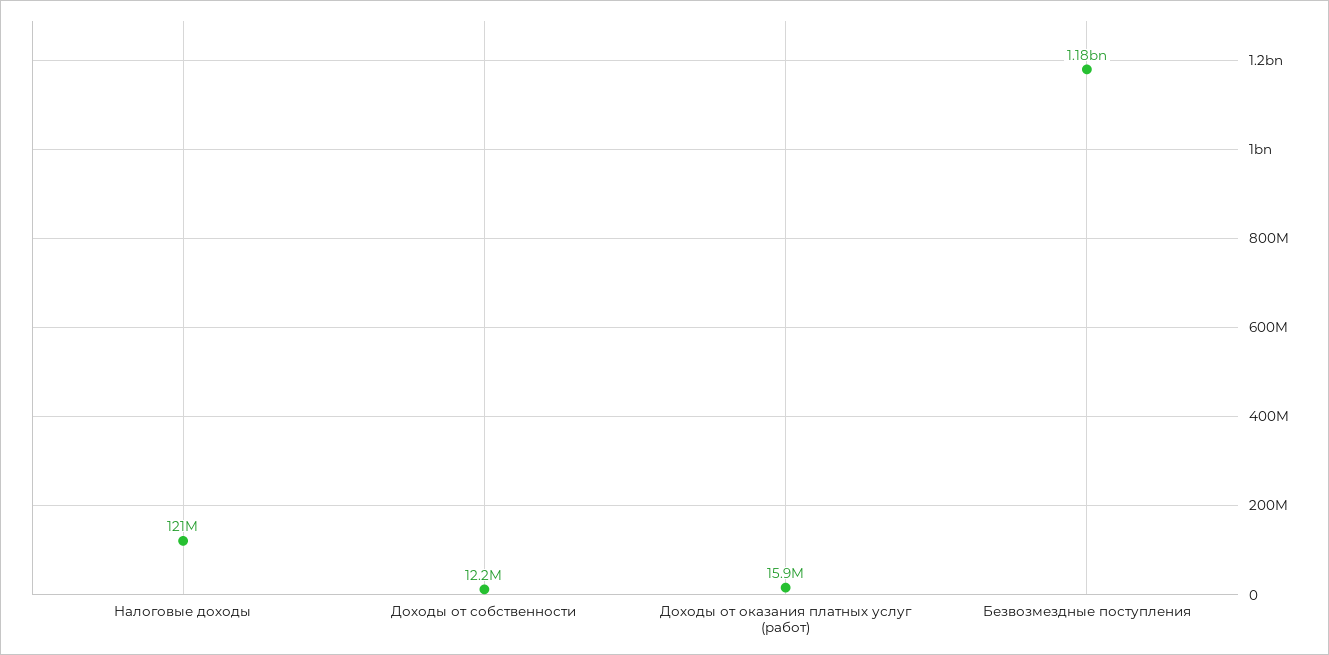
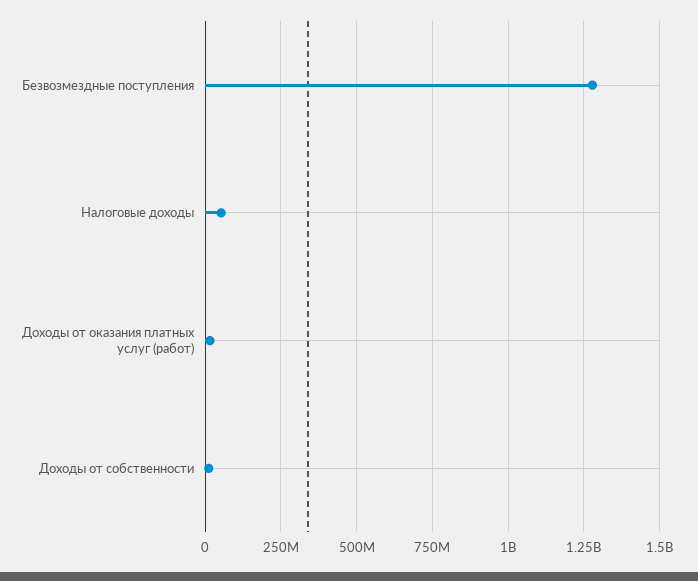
  {
-   "Налоговые доходы": 121000000,
+   "Налоговые доходы": 50000000,
    "Доходы от собственности": 12200000,
    "Доходы от оказания платных услуг (работ)": 15900000,
-   "Безвозмездные поступления": 1180000000
+   "Безвозмездные поступления": 1275000000
  }

